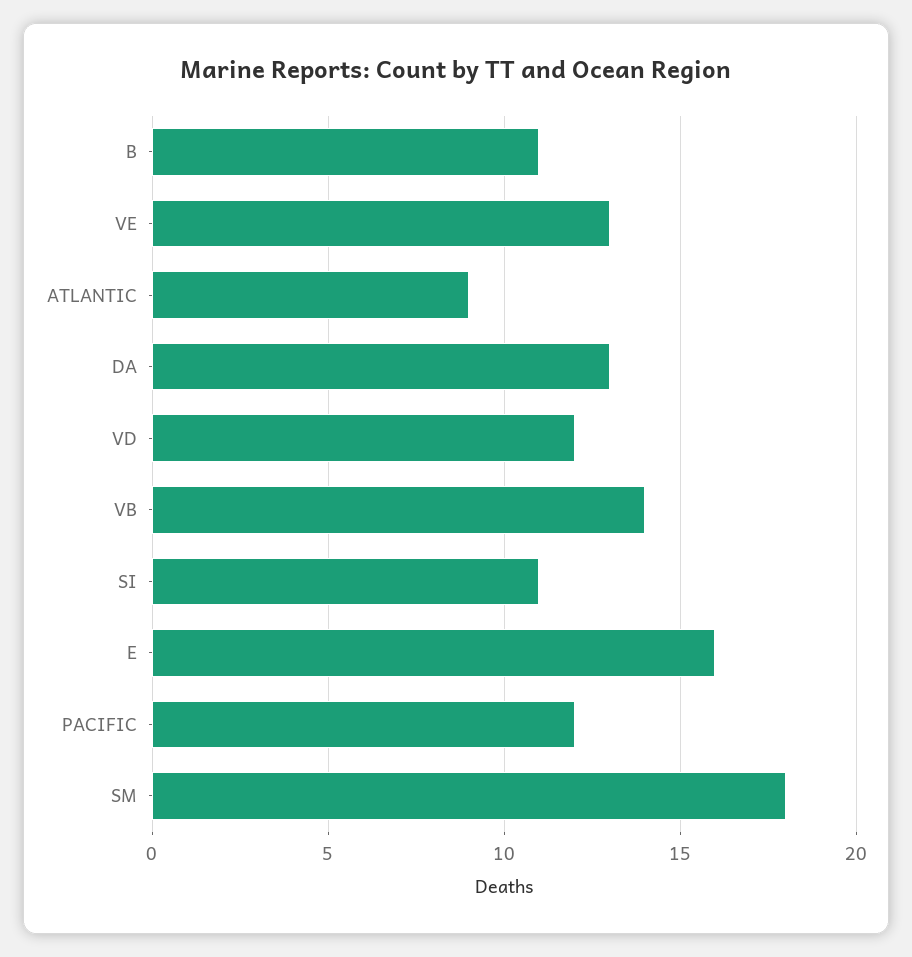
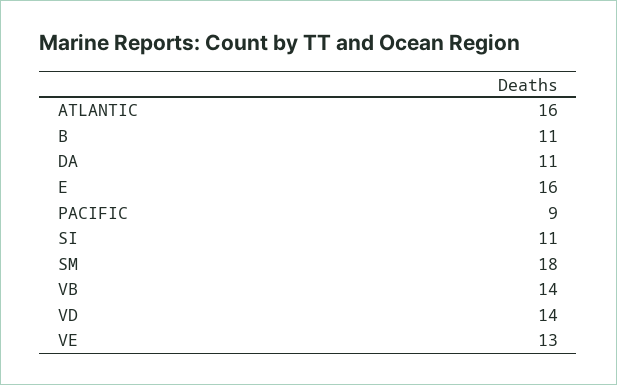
  {
    "B": 11,
    "VE": 13,
-   "ATLANTIC": 9,
+   "ATLANTIC": 16,
-   "DA": 13,
+   "DA": 11,
-   "VD": 12,
+   "VD": 14,
    "VB": 14,
    "SI": 11,
    "E": 16,
-   "PACIFIC": 12,
+   "PACIFIC": 9,
    "SM": 18
  }

